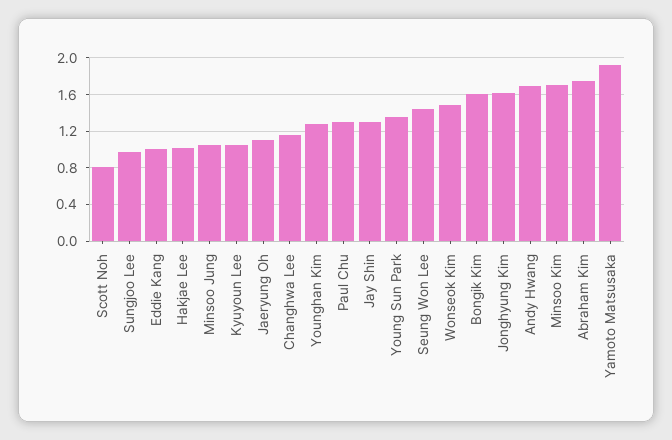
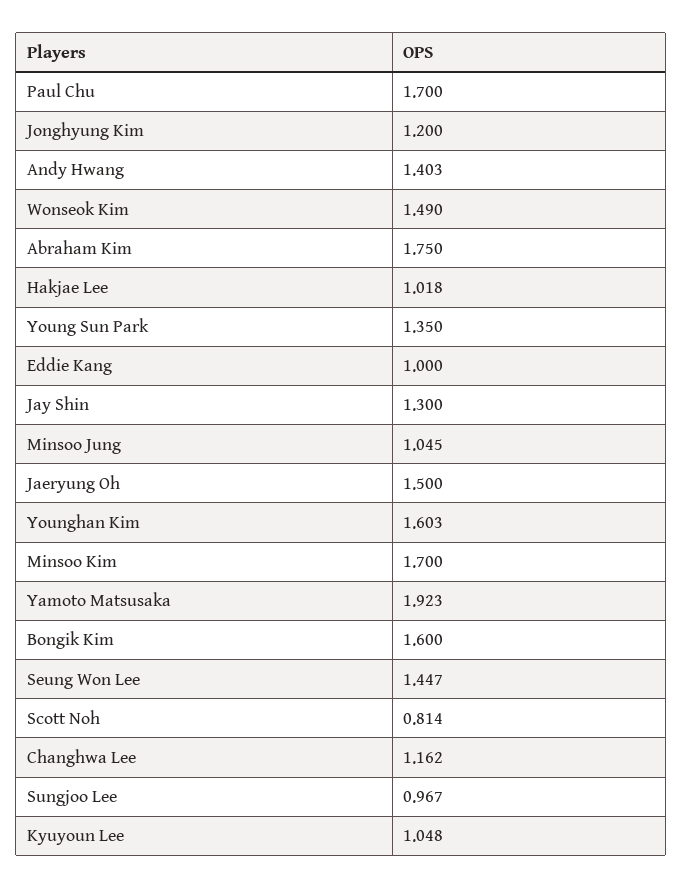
  {
    "Scott Noh": 0.814,
    "Sungjoo Lee": 0.967,
    "Eddie Kang": 1,
    "Hakjae Lee": 1.018,
    "Minsoo Jung": 1.045,
    "Kyuyoun Lee": 1.048,
-   "Jaeryung Oh": 1.1,
+   "Jaeryung Oh": 1.5,
    "Changhwa Lee": 1.162,
-   "Younghan Kim": 1.3,
+   "Younghan Kim": 1.603,
-   "Paul Chu": 1.3,
+   "Paul Chu": 1.7,
    "Jay Shin": 1.3,
    "Young Sun Park": 1.35,
    "Seung Won Lee": 1.447,
    "Wonseok Kim": 1.49,
    "Bongik Kim": 1.6,
-   "Jonghyung Kim": 1.6,
+   "Jonghyung Kim": 1.2,
-   "Andy Hwang": 1.7,
+   "Andy Hwang": 1.403,
    "Minsoo Kim": 1.7,
    "Abraham Kim": 1.75,
    "Yamoto Matsusaka": 1.923
  }

